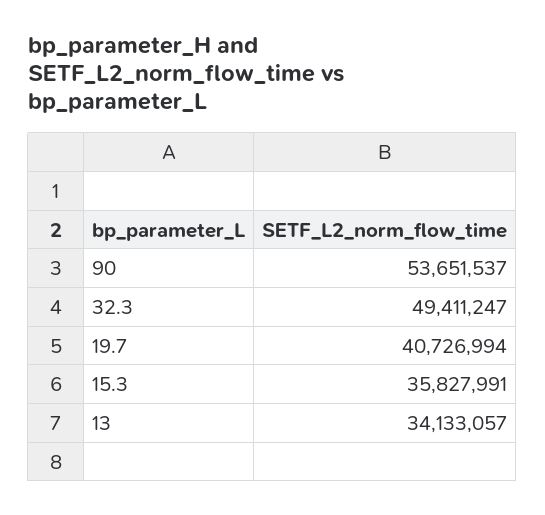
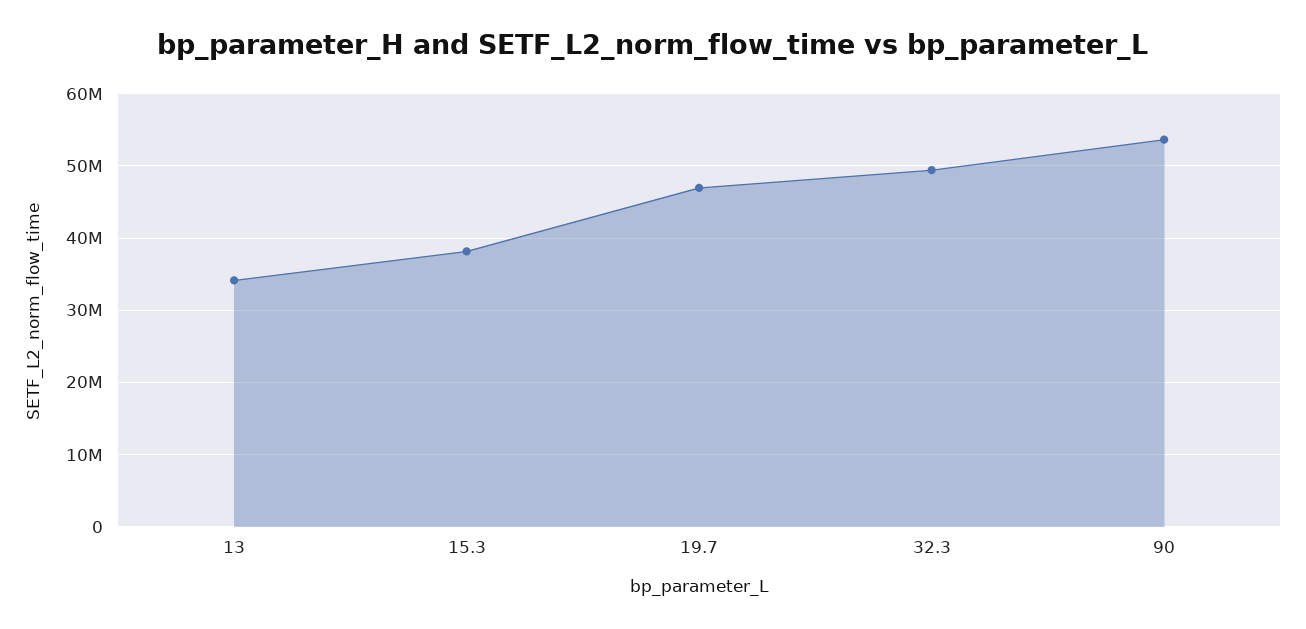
  {
    "90": 53651537,
    "32.3": 49411247,
-   "19.7": 40726994,
+   "19.7": 47000000,
-   "15.3": 35827991,
+   "15.3": 38000000,
    "13": 34133057
  }

